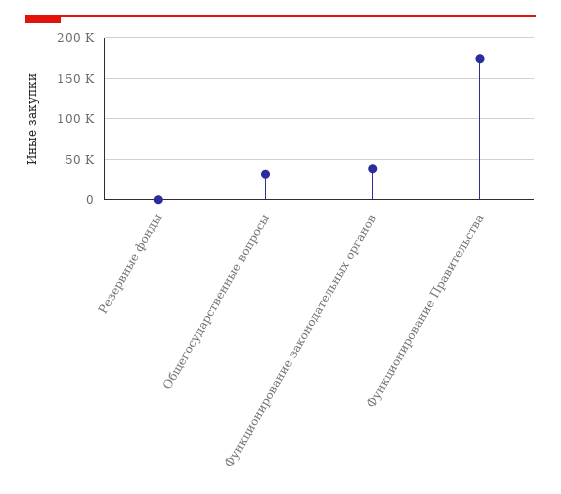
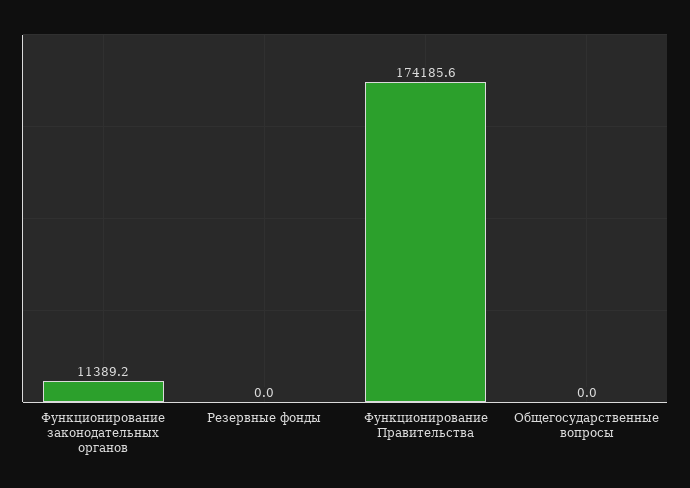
  {
    "Резервные фонды": 0,
-   "Общегосударственные вопросы": 30000,
+   "Общегосударственные вопросы": 0,
-   "Функционирование законодательных органов": 40000,
+   "Функционирование законодательных органов": 11389.2,
    "Функционирование Правительства": 174185.6
  }

